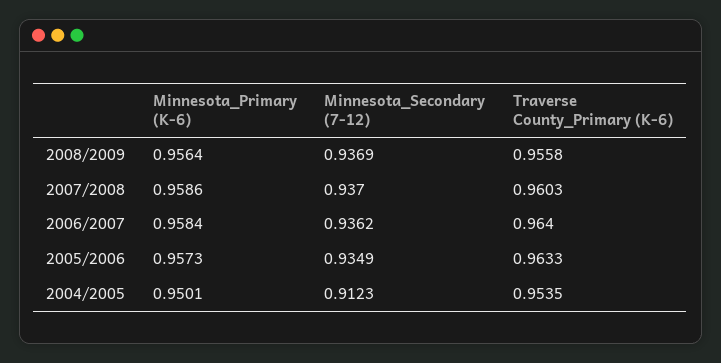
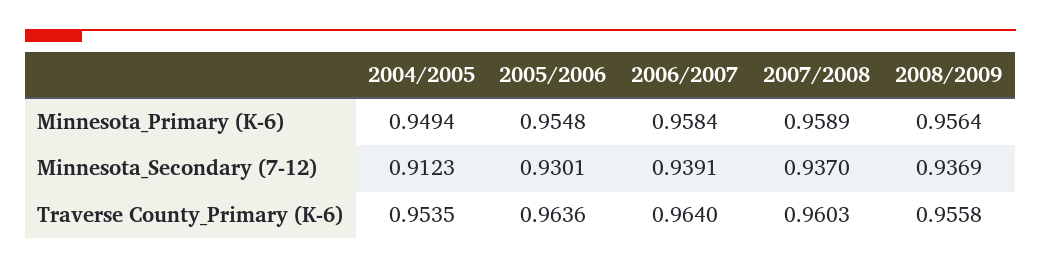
  {
    "Minnesota_Primary (K-6)": {
      "2008/2009": 0.9564,
-     "2007/2008": 0.9586,
+     "2007/2008": 0.9589,
      "2006/2007": 0.9584,
-     "2005/2006": 0.9573,
+     "2005/2006": 0.9548,
-     "2004/2005": 0.9501
+     "2004/2005": 0.9494
    },
    "Minnesota_Secondary (7-12)": {
      "2008/2009": 0.9369,
      "2007/2008": 0.937,
-     "2006/2007": 0.9362,
+     "2006/2007": 0.9391,
-     "2005/2006": 0.9349,
+     "2005/2006": 0.9301,
      "2004/2005": 0.9123
    },
    "Traverse County_Primary (K-6)": {
      "2008/2009": 0.9558,
      "2007/2008": 0.9603,
      "2006/2007": 0.964,
-     "2005/2006": 0.9633,
+     "2005/2006": 0.9636,
      "2004/2005": 0.9535
    }
  }

